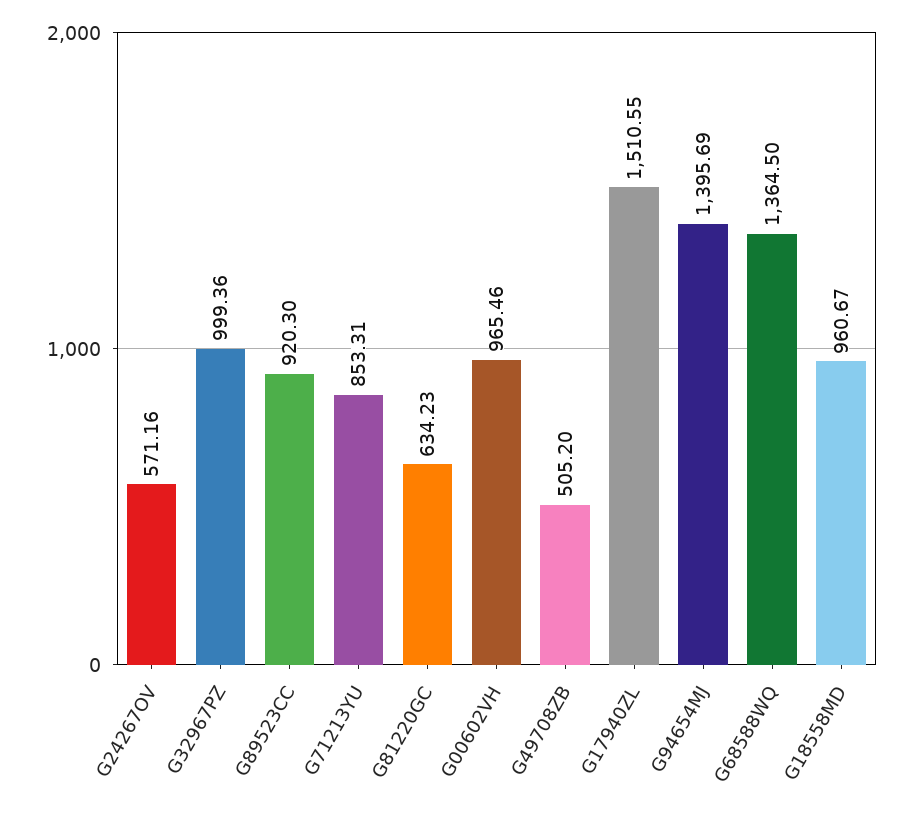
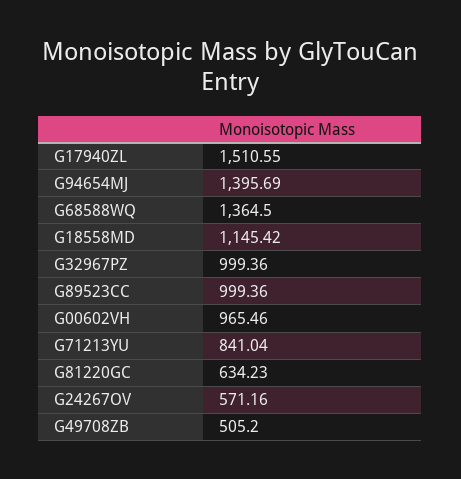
  {
    "G24267OV": 571.16,
    "G32967PZ": 999.36,
-   "G89523CC": 920.3,
+   "G89523CC": 999.36,
-   "G71213YU": 853.31,
+   "G71213YU": 841.04,
    "G81220GC": 634.23,
    "G00602VH": 965.46,
    "G49708ZB": 505.2,
    "G17940ZL": 1510.55,
    "G94654MJ": 1395.69,
    "G68588WQ": 1364.5,
-   "G18558MD": 960.67
+   "G18558MD": 1145.42
  }

